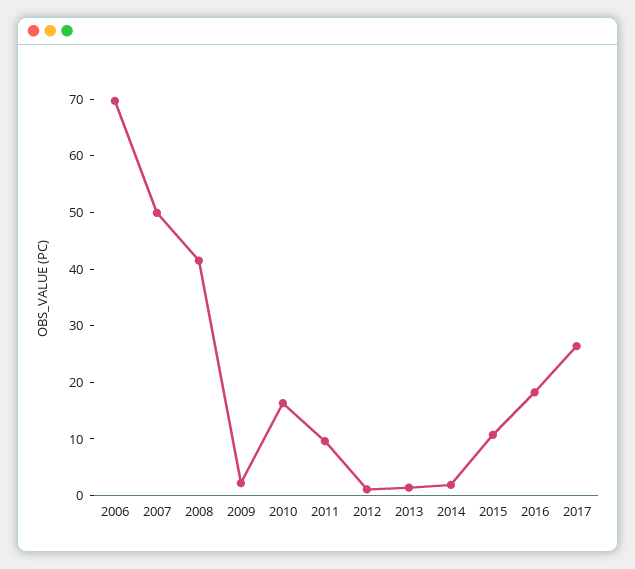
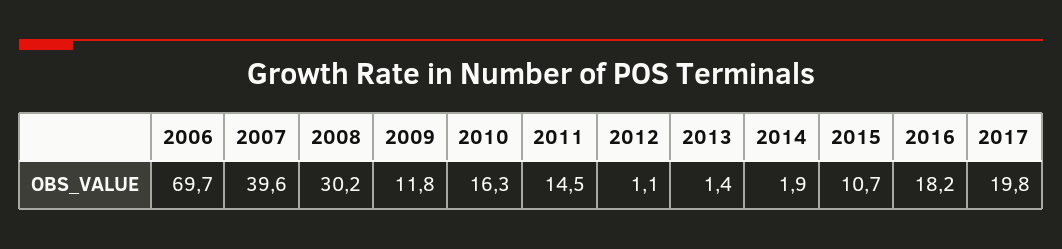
  {
    "2006": 69.7,
-   "2007": 50,
+   "2007": 39.6,
-   "2008": 42,
+   "2008": 30.2,
-   "2009": 2,
+   "2009": 11.8,
    "2010": 16.3,
-   "2011": 10,
+   "2011": 14.5,
    "2012": 1.1,
    "2013": 1.4,
    "2014": 1.9,
    "2015": 10.7,
    "2016": 18.2,
-   "2017": 26
+   "2017": 19.8
  }

